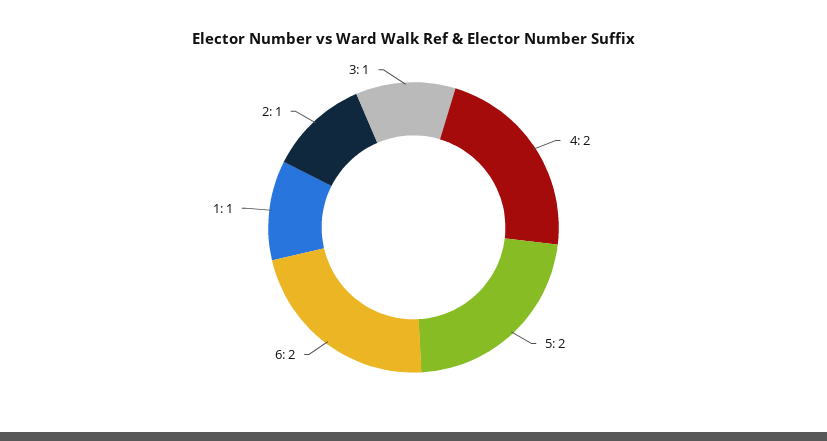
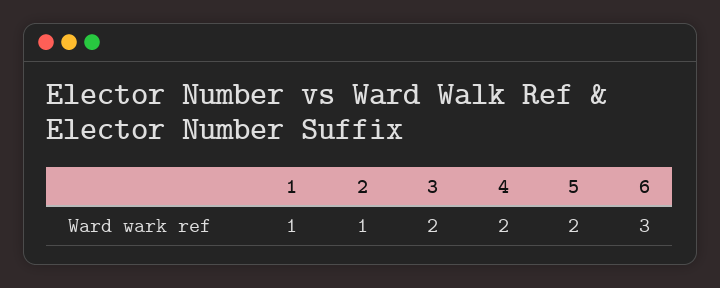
  {
    "4": 2,
    "5": 2,
-   "6": 2,
+   "6": 3,
    "1": 1,
    "2": 1,
-   "3": 1
+   "3": 2
  }

